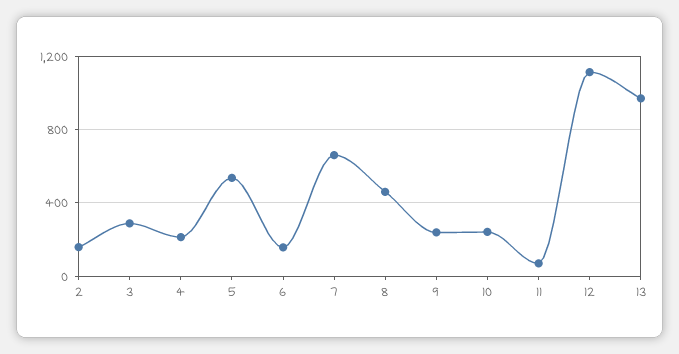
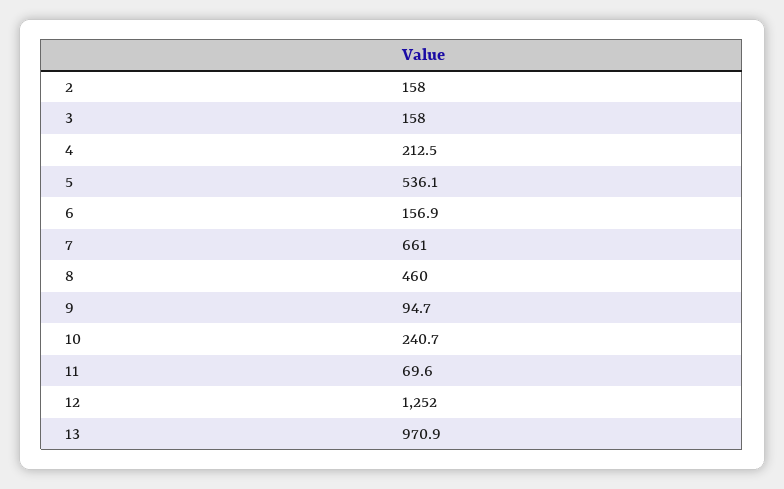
  {
    "2": 158,
-   "3": 300,
+   "3": 158,
    "4": 212.5,
    "5": 536.1,
    "6": 156.9,
    "7": 661,
    "8": 460,
-   "9": 250,
+   "9": 94.7,
    "10": 240.7,
    "11": 69.6,
-   "12": 1100,
+   "12": 1252,
    "13": 970.9
  }

